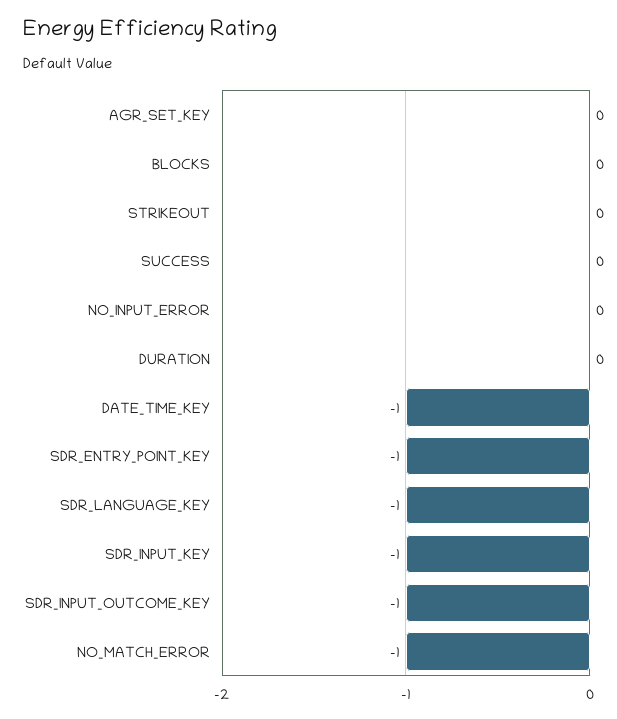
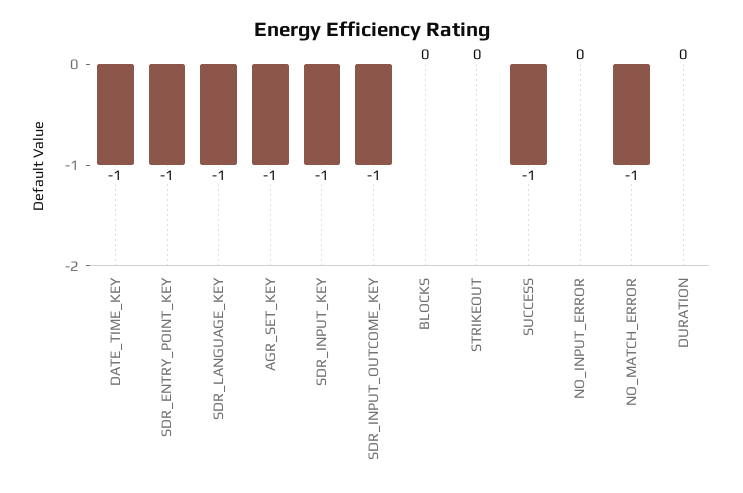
  {
-   "AGR_SET_KEY": 0,
+   "AGR_SET_KEY": -1,
    "BLOCKS": 0,
    "STRIKEOUT": 0,
-   "SUCCESS": 0,
+   "SUCCESS": -1,
    "NO_INPUT_ERROR": 0,
    "DURATION": 0,
    "DATE_TIME_KEY": -1,
    "SDR_ENTRY_POINT_KEY": -1,
    "SDR_LANGUAGE_KEY": -1,
    "SDR_INPUT_KEY": -1,
    "SDR_INPUT_OUTCOME_KEY": -1,
    "NO_MATCH_ERROR": -1
  }

